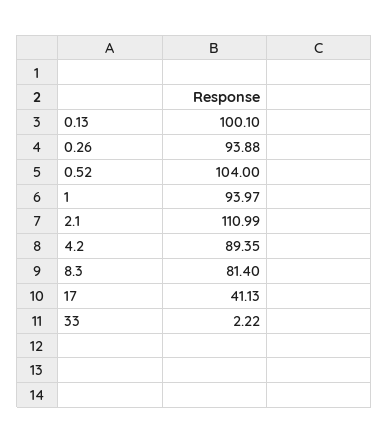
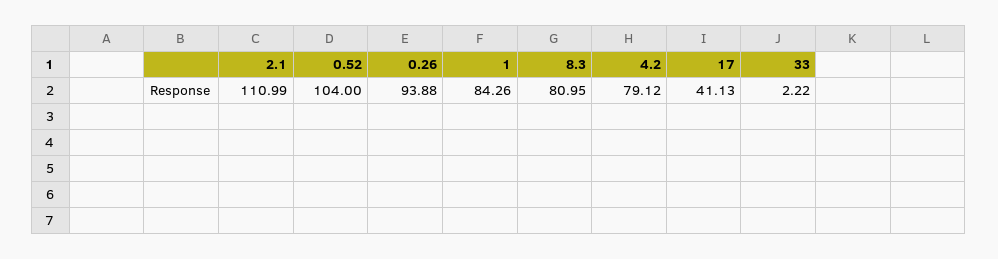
  {
-   "0.13": 100.1,
    "0.26": 93.88,
    "0.52": 104,
-   "1": 93.97,
+   "1": 84.26,
    "2.1": 110.99,
-   "4.2": 89.35,
+   "4.2": 79.12,
-   "8.3": 81.4,
+   "8.3": 80.95,
    "17": 41.13,
    "33": 2.22
  }

